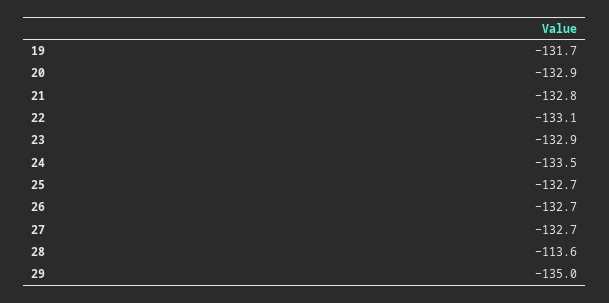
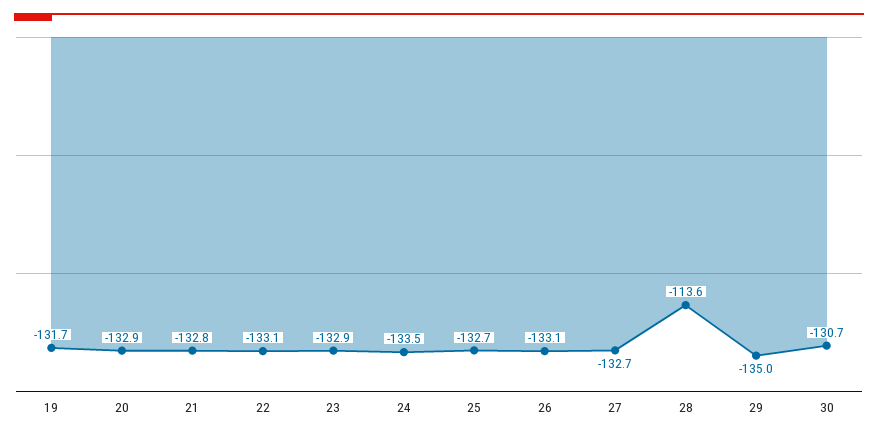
  {
    "19": -131.7,
    "20": -132.9,
    "21": -132.8,
    "22": -133.1,
    "23": -132.9,
    "24": -133.5,
    "25": -132.7,
-   "26": -132.7,
+   "26": -133.1,
    "27": -132.7,
    "28": -113.6,
-   "29": -135
+   "29": -135,
+   "30": -130.7
  }

